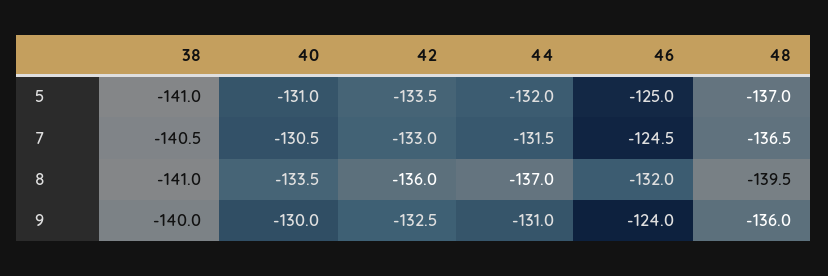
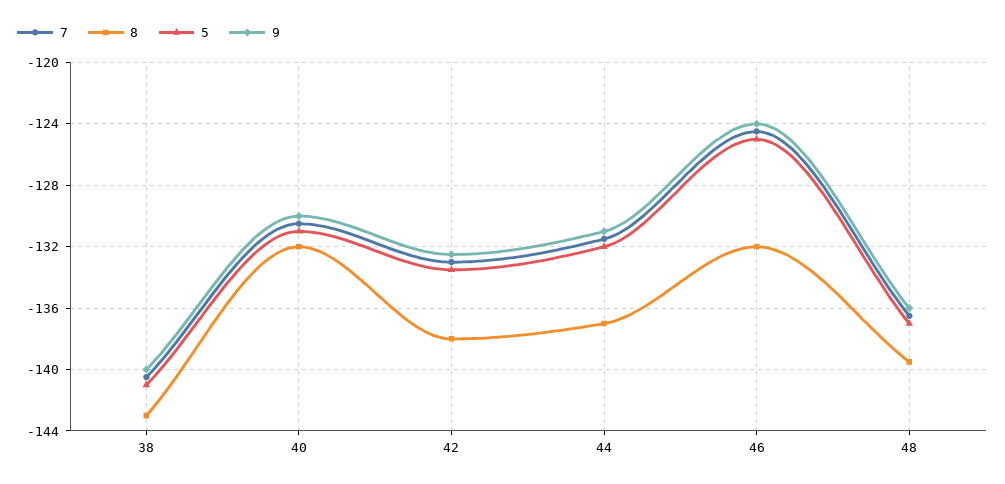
  {
    "5": {
      "38": -141,
      "40": -131,
      "42": -133.5,
      "44": -132,
      "46": -125,
      "48": -137
    },
    "7": {
      "38": -140.5,
      "40": -130.5,
      "42": -133,
      "44": -131.5,
      "46": -124.5,
      "48": -136.5
    },
    "8": {
-     "38": -141,
+     "38": -143,
-     "40": -133.5,
+     "40": -132,
-     "42": -136,
+     "42": -138,
      "44": -137,
      "46": -132,
      "48": -139.5
    },
    "9": {
      "38": -140,
      "40": -130,
      "42": -132.5,
      "44": -131,
      "46": -124,
      "48": -136
    }
  }

